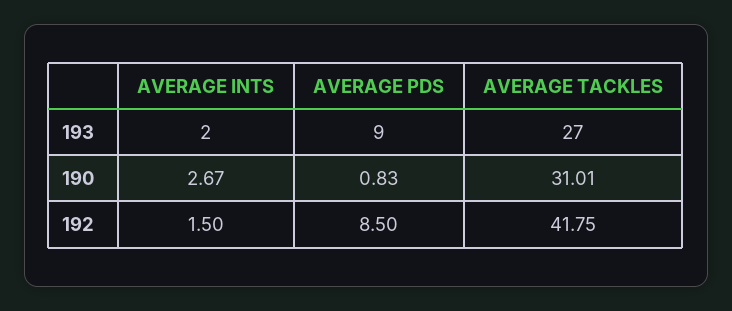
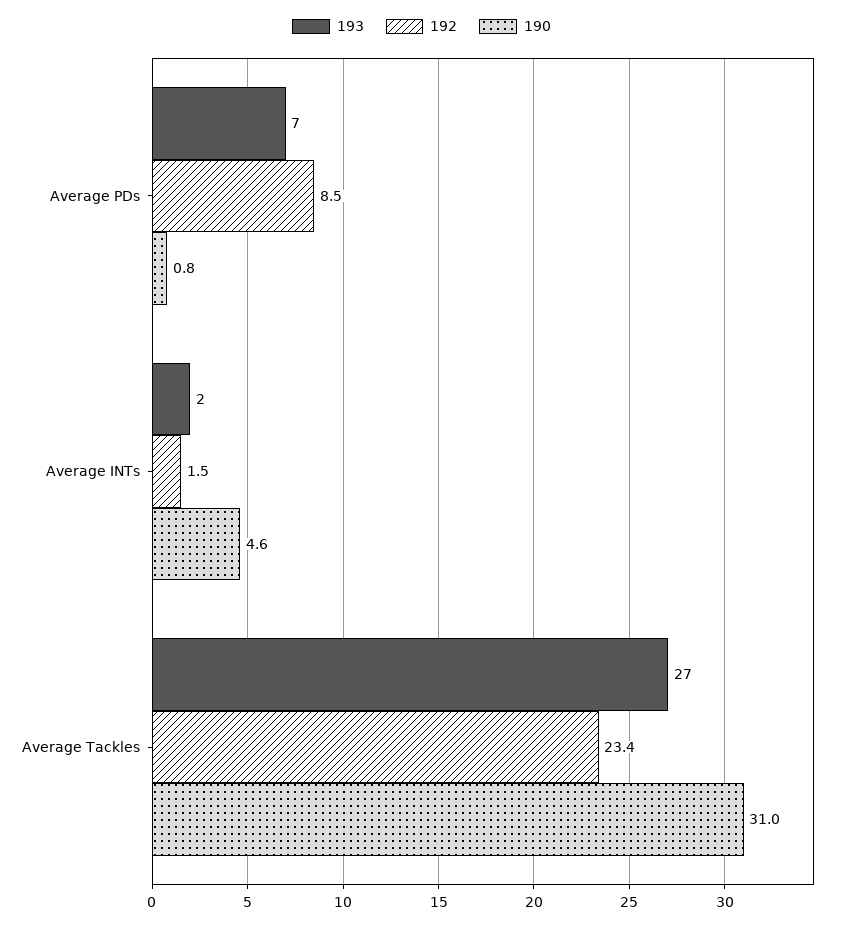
  {
    "193": {
      "AVERAGE INTS": 2,
-     "AVERAGE PDS": 9,
+     "AVERAGE PDS": 7,
      "AVERAGE TACKLES": 27
    },
    "190": {
-     "AVERAGE INTS": 2.67,
+     "AVERAGE INTS": 4.6,
      "AVERAGE PDS": 0.83,
      "AVERAGE TACKLES": 31.01
    },
    "192": {
      "AVERAGE INTS": 1.5,
      "AVERAGE PDS": 8.5,
-     "AVERAGE TACKLES": 41.75
+     "AVERAGE TACKLES": 23.4
    }
  }

